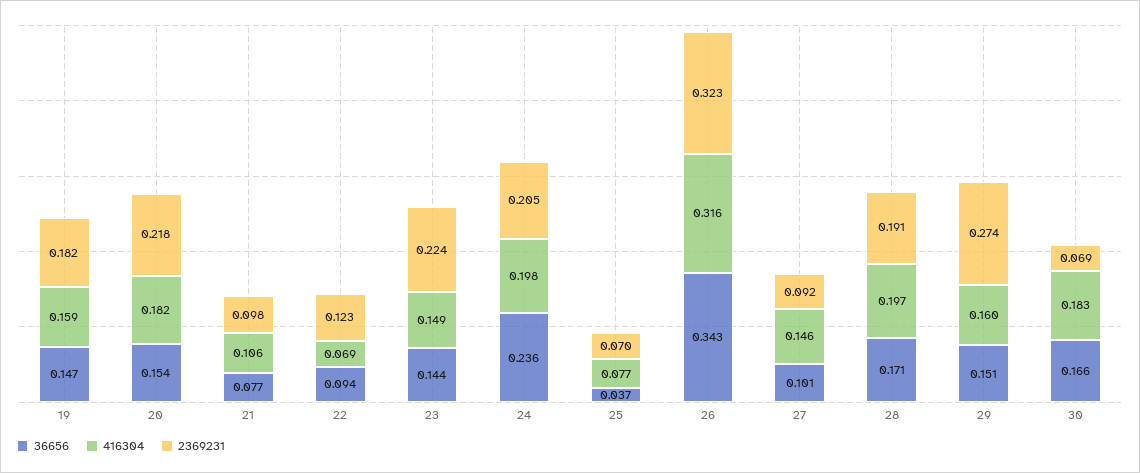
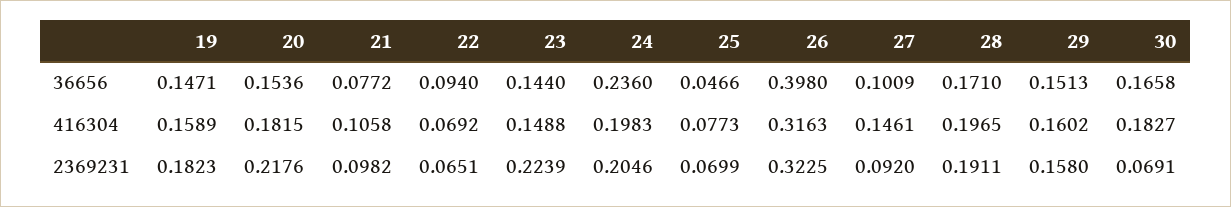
  {
    "36656": {
      "19": 0.1471,
      "20": 0.1536,
      "21": 0.0772,
      "22": 0.094,
      "23": 0.144,
      "24": 0.236,
-     "25": 0.037,
+     "25": 0.0466,
-     "26": 0.343,
+     "26": 0.398,
      "27": 0.1009,
      "28": 0.171,
      "29": 0.1513,
      "30": 0.1658
    },
    "416304": {
      "19": 0.1589,
      "20": 0.1815,
      "21": 0.1058,
      "22": 0.0692,
      "23": 0.1488,
      "24": 0.1983,
      "25": 0.0773,
      "26": 0.3163,
      "27": 0.1461,
      "28": 0.1965,
      "29": 0.1602,
      "30": 0.1827
    },
    "2369231": {
      "19": 0.1823,
      "20": 0.2176,
      "21": 0.0982,
-     "22": 0.123,
+     "22": 0.0651,
      "23": 0.2239,
      "24": 0.2046,
      "25": 0.0699,
      "26": 0.3225,
      "27": 0.092,
      "28": 0.1911,
-     "29": 0.274,
+     "29": 0.158,
      "30": 0.0691
    }
  }

